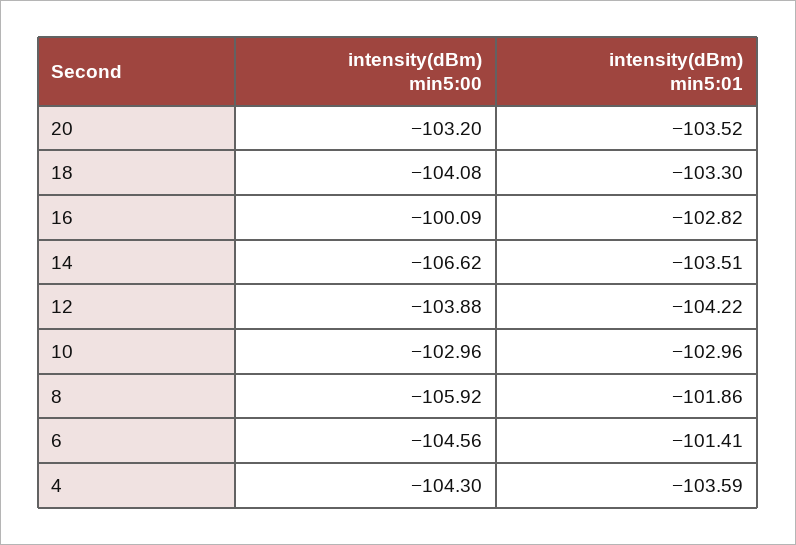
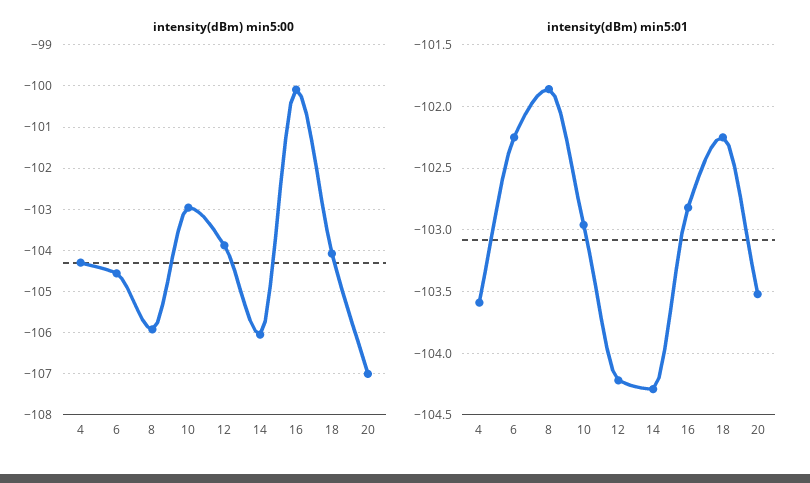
  {
    "intensity(dBm) min5:00": {
-     "20": -103.2,
+     "20": -107,
      "18": -104.08,
      "16": -100.09,
-     "14": -106.62,
+     "14": -106,
      "12": -103.88,
      "10": -102.96,
      "8": -105.92,
      "6": -104.56,
      "4": -104.3
    },
    "intensity(dBm) min5:01": {
      "20": -103.52,
-     "18": -103.3,
+     "18": -102.25,
      "16": -102.82,
-     "14": -103.51,
+     "14": -104.3,
      "12": -104.22,
      "10": -102.96,
      "8": -101.86,
-     "6": -101.41,
+     "6": -102.25,
      "4": -103.59
    }
  }

